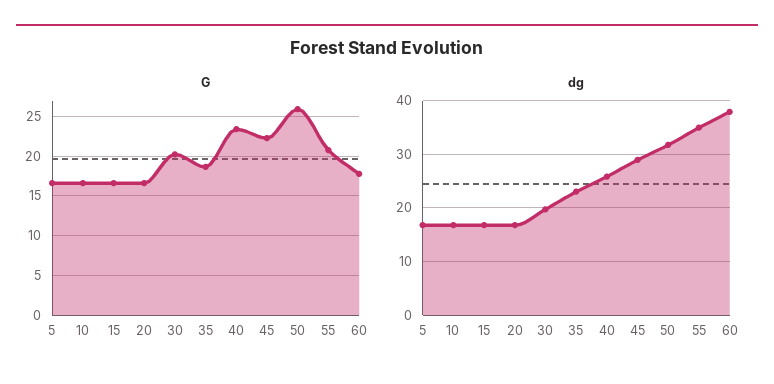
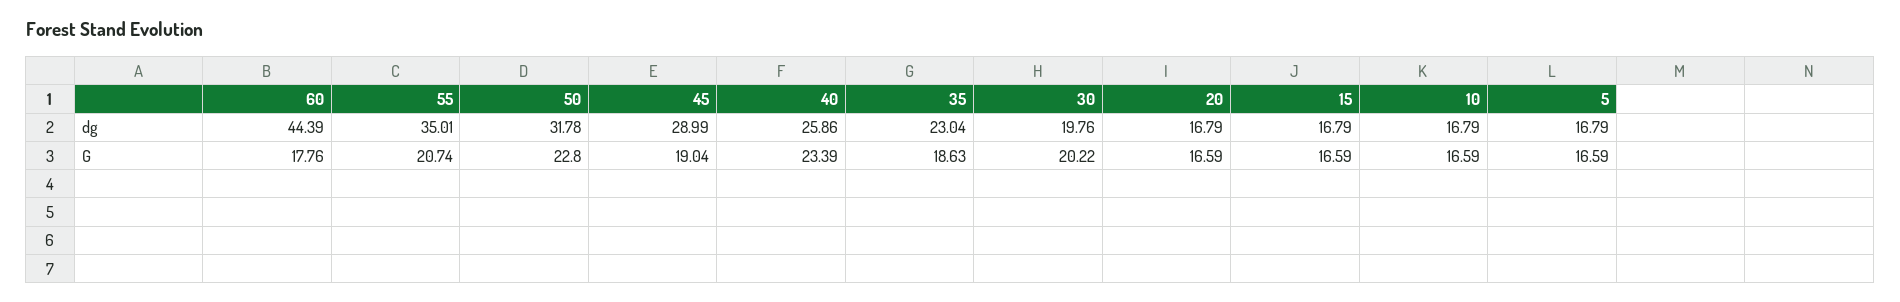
  {
    "G": {
      "5": 16.59,
      "10": 16.59,
      "15": 16.59,
      "20": 16.59,
      "30": 20.22,
      "35": 18.63,
      "40": 23.39,
-     "45": 22,
+     "45": 19.04,
-     "50": 26,
+     "50": 22.8,
      "55": 20.74,
      "60": 17.76
    },
    "dg": {
      "5": 16.79,
      "10": 16.79,
      "15": 16.79,
      "20": 16.79,
      "30": 19.76,
      "35": 23.04,
      "40": 25.86,
      "45": 28.99,
      "50": 31.78,
      "55": 35.01,
-     "60": 38
+     "60": 44.39
    }
  }

